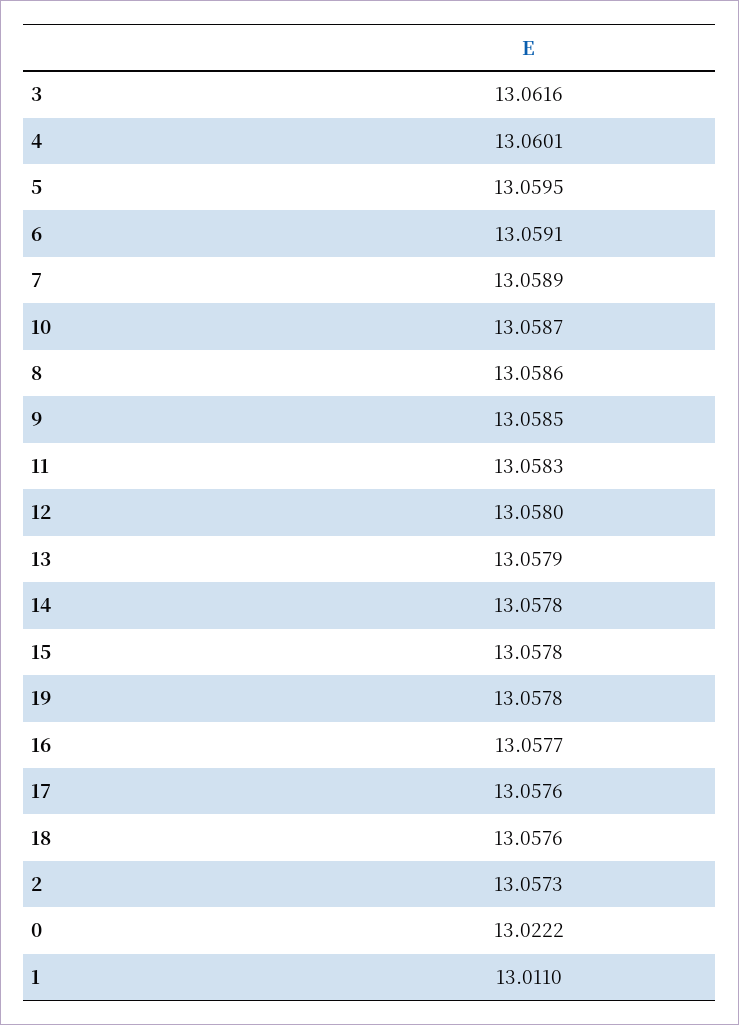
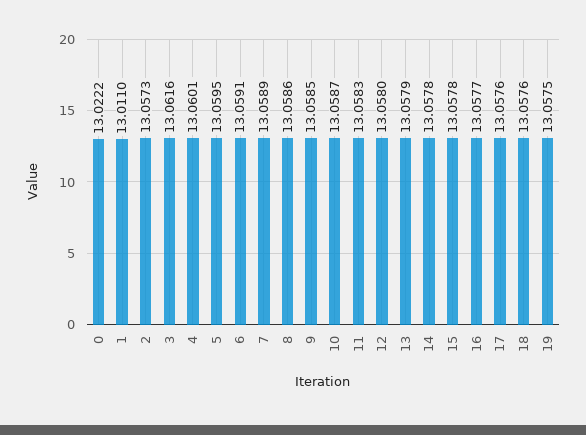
  {
    "3": 13.0616,
    "4": 13.0601,
    "5": 13.0595,
    "6": 13.0591,
    "7": 13.0589,
    "10": 13.0587,
    "8": 13.0586,
    "9": 13.0585,
    "11": 13.0583,
    "12": 13.058,
    "13": 13.0579,
    "14": 13.0578,
    "15": 13.0578,
-   "19": 13.0578,
+   "19": 13.0575,
    "16": 13.0577,
    "17": 13.0576,
    "18": 13.0576,
    "2": 13.0573,
    "0": 13.0222,
    "1": 13.011
  }

